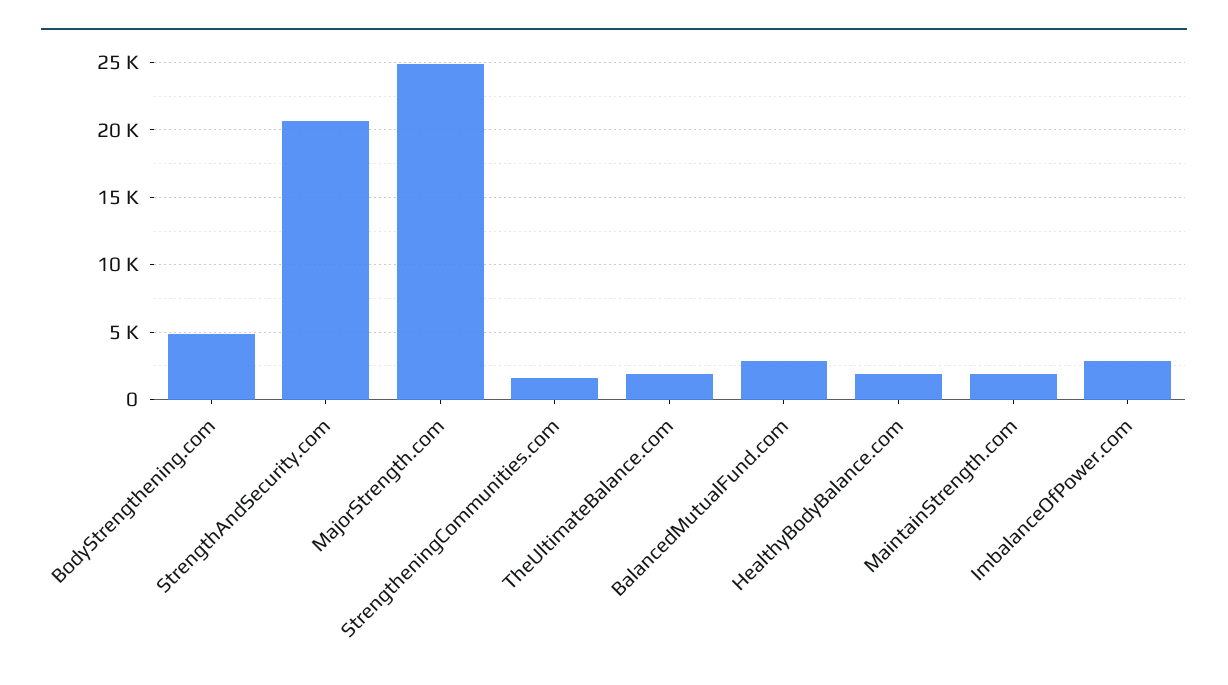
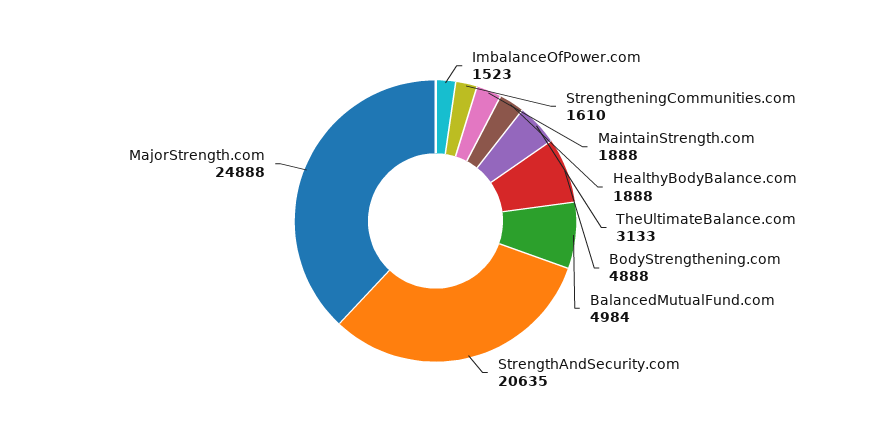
  {
    "BodyStrengthening.com": 4888,
    "StrengthAndSecurity.com": 20635,
    "MajorStrength.com": 24888,
    "StrengtheningCommunities.com": 1610,
-   "TheUltimateBalance.com": 2000,
+   "TheUltimateBalance.com": 3133,
-   "BalancedMutualFund.com": 3000,
+   "BalancedMutualFund.com": 4984,
    "HealthyBodyBalance.com": 1888,
    "MaintainStrength.com": 1888,
-   "ImbalanceOfPower.com": 3000
+   "ImbalanceOfPower.com": 1523
  }

